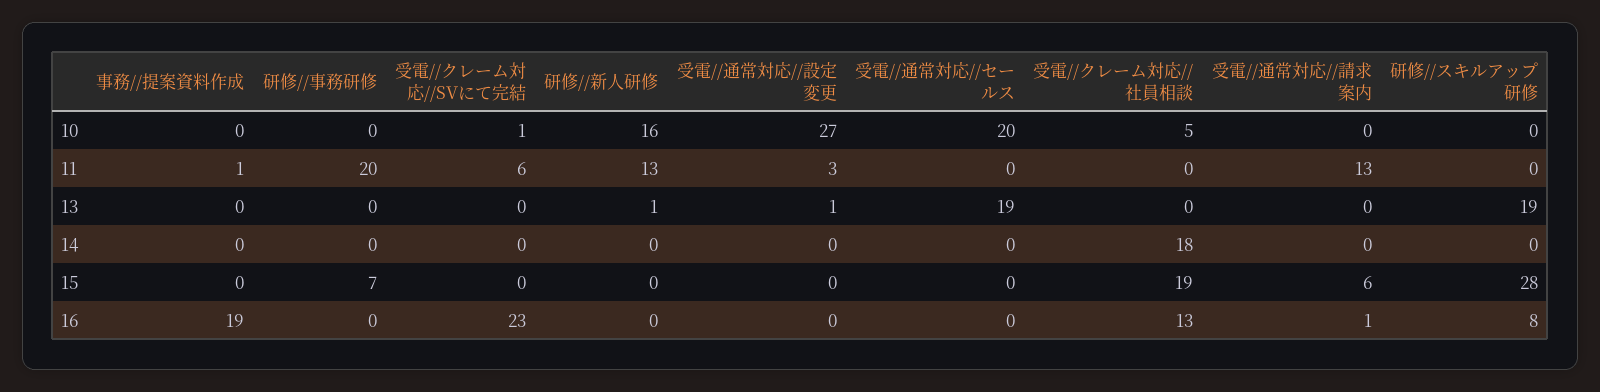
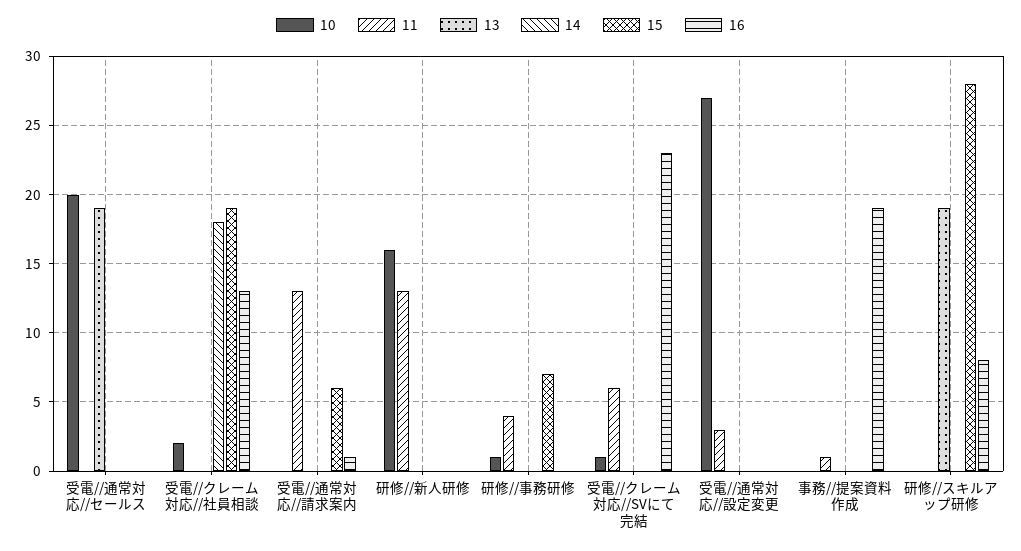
  {
    "10": {
      "事務//提案資料作成": 0,
-     "研修//事務研修": 0,
+     "研修//事務研修": 1,
      "受電//クレーム対応//SVにて完結": 1,
      "研修//新人研修": 16,
      "受電//通常対応//設定変更": 27,
      "受電//通常対応//セールス": 20,
-     "受電//クレーム対応//社員相談": 5,
+     "受電//クレーム対応//社員相談": 2,
      "受電//通常対応//請求案内": 0,
      "研修//スキルアップ研修": 0
    },
    "11": {
      "事務//提案資料作成": 1,
-     "研修//事務研修": 20,
+     "研修//事務研修": 4,
      "受電//クレーム対応//SVにて完結": 6,
      "研修//新人研修": 13,
      "受電//通常対応//設定変更": 3,
      "受電//通常対応//セールス": 0,
      "受電//クレーム対応//社員相談": 0,
      "受電//通常対応//請求案内": 13,
      "研修//スキルアップ研修": 0
    },
    "13": {
      "事務//提案資料作成": 0,
      "研修//事務研修": 0,
      "受電//クレーム対応//SVにて完結": 0,
-     "研修//新人研修": 1,
+     "研修//新人研修": 0,
-     "受電//通常対応//設定変更": 1,
+     "受電//通常対応//設定変更": 0,
      "受電//通常対応//セールス": 19,
      "受電//クレーム対応//社員相談": 0,
      "受電//通常対応//請求案内": 0,
      "研修//スキルアップ研修": 19
    },
    "14": {
      "事務//提案資料作成": 0,
      "研修//事務研修": 0,
      "受電//クレーム対応//SVにて完結": 0,
      "研修//新人研修": 0,
      "受電//通常対応//設定変更": 0,
      "受電//通常対応//セールス": 0,
      "受電//クレーム対応//社員相談": 18,
      "受電//通常対応//請求案内": 0,
      "研修//スキルアップ研修": 0
    },
    "15": {
      "事務//提案資料作成": 0,
      "研修//事務研修": 7,
      "受電//クレーム対応//SVにて完結": 0,
      "研修//新人研修": 0,
      "受電//通常対応//設定変更": 0,
      "受電//通常対応//セールス": 0,
      "受電//クレーム対応//社員相談": 19,
      "受電//通常対応//請求案内": 6,
      "研修//スキルアップ研修": 28
    },
    "16": {
      "事務//提案資料作成": 19,
      "研修//事務研修": 0,
      "受電//クレーム対応//SVにて完結": 23,
      "研修//新人研修": 0,
      "受電//通常対応//設定変更": 0,
      "受電//通常対応//セールス": 0,
      "受電//クレーム対応//社員相談": 13,
      "受電//通常対応//請求案内": 1,
      "研修//スキルアップ研修": 8
    }
  }

